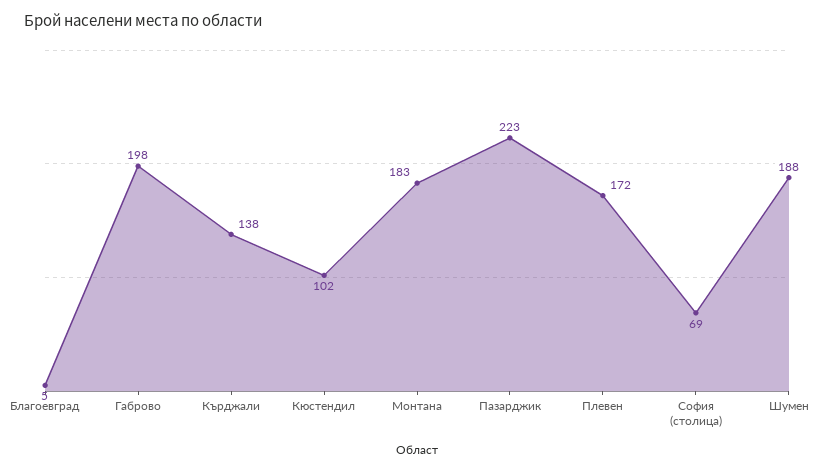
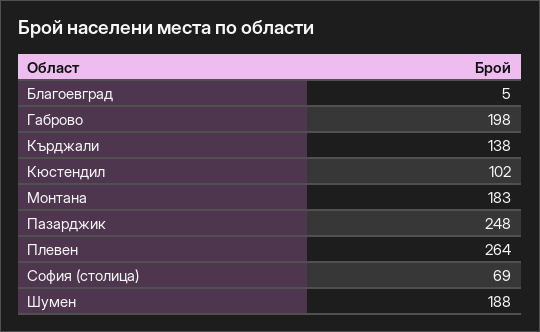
  {
    "Благоевград": 5,
    "Габрово": 198,
    "Кърджали": 138,
    "Кюстендил": 102,
    "Монтана": 183,
-   "Пазарджик": 223,
+   "Пазарджик": 248,
-   "Плевен": 172,
+   "Плевен": 264,
    "София (столица)": 69,
    "Шумен": 188
  }

